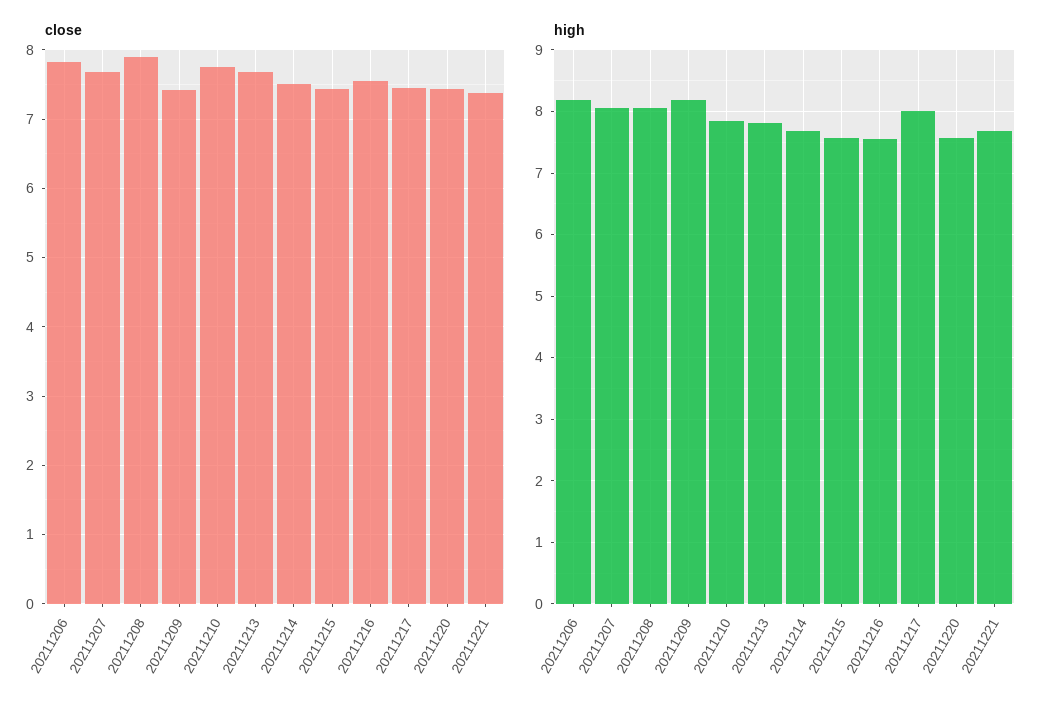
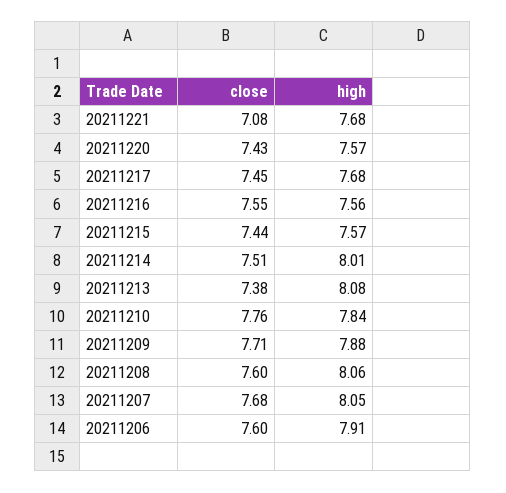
  {
    "close": {
-     "20211206": 7.8,
+     "20211206": 7.6,
      "20211207": 7.68,
-     "20211208": 7.9,
+     "20211208": 7.6,
-     "20211209": 7.4,
+     "20211209": 7.71,
      "20211210": 7.76,
-     "20211213": 7.7,
+     "20211213": 7.38,
      "20211214": 7.51,
      "20211215": 7.44,
      "20211216": 7.55,
      "20211217": 7.45,
      "20211220": 7.43,
-     "20211221": 7.4
+     "20211221": 7.08
    },
    "high": {
-     "20211206": 8.2,
+     "20211206": 7.91,
      "20211207": 8.05,
      "20211208": 8.06,
-     "20211209": 8.2,
+     "20211209": 7.88,
      "20211210": 7.84,
-     "20211213": 7.8,
+     "20211213": 8.08,
-     "20211214": 7.7,
+     "20211214": 8.01,
      "20211215": 7.57,
      "20211216": 7.56,
-     "20211217": 8,
+     "20211217": 7.68,
      "20211220": 7.57,
      "20211221": 7.68
    }
  }

